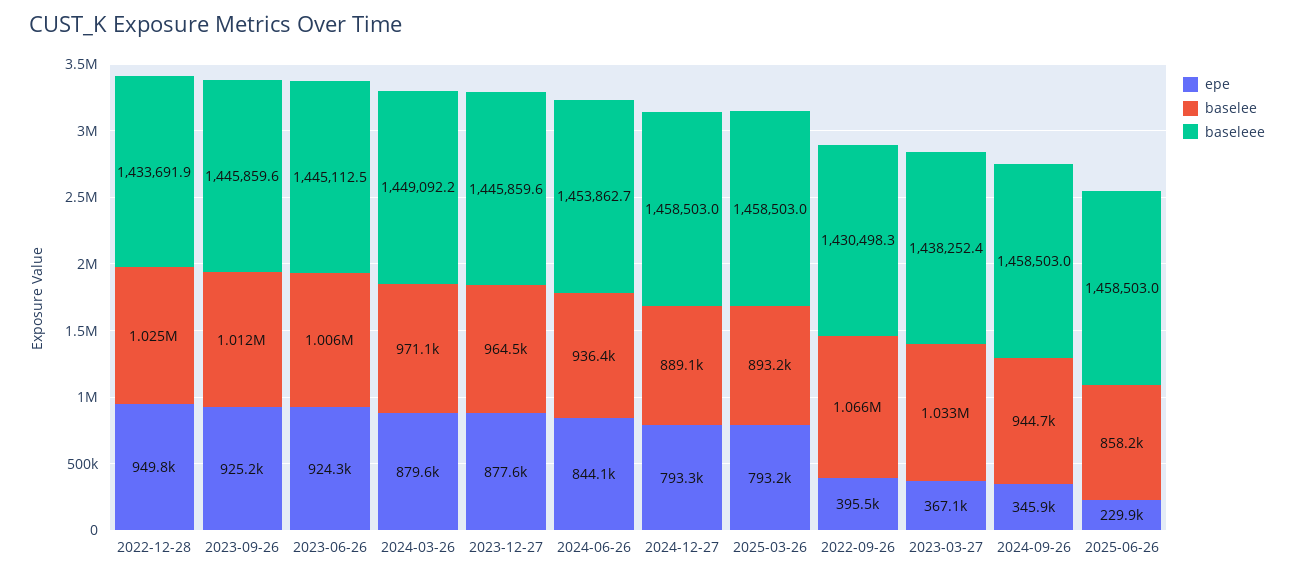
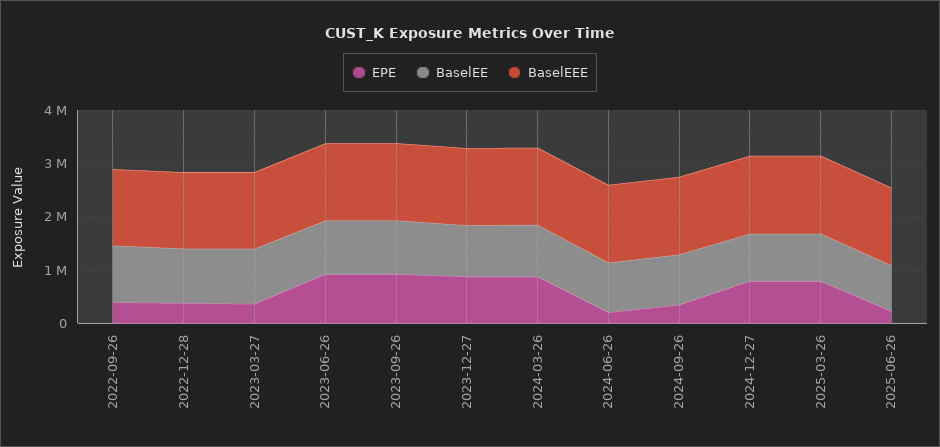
  {
    "epe": {
-     "2022-12-28": 949800,
+     "2022-12-28": 400000,
      "2023-09-26": 925200,
      "2023-06-26": 924300,
      "2024-03-26": 879600,
      "2023-12-27": 877600,
-     "2024-06-26": 844100,
+     "2024-06-26": 200000,
      "2024-12-27": 793300,
      "2025-03-26": 793200,
      "2022-09-26": 395500,
      "2023-03-27": 367100,
      "2024-09-26": 345900,
      "2025-06-26": 229900
    },
    "baselee": {
      "2022-12-28": 1025000,
      "2023-09-26": 1012000,
      "2023-06-26": 1006000,
      "2024-03-26": 971100,
      "2023-12-27": 964500,
      "2024-06-26": 936400,
      "2024-12-27": 889100,
      "2025-03-26": 893200,
      "2022-09-26": 1066000,
      "2023-03-27": 1033000,
      "2024-09-26": 944700,
      "2025-06-26": 858200
    },
    "baseleee": {
      "2022-12-28": 1433691.9,
      "2023-09-26": 1445859.6,
      "2023-06-26": 1445112.5,
      "2024-03-26": 1449092.2,
      "2023-12-27": 1445859.6,
      "2024-06-26": 1453862.7,
      "2024-12-27": 1458503,
      "2025-03-26": 1458503,
      "2022-09-26": 1430498.3,
      "2023-03-27": 1438252.4,
      "2024-09-26": 1458503,
      "2025-06-26": 1458503
    }
  }

